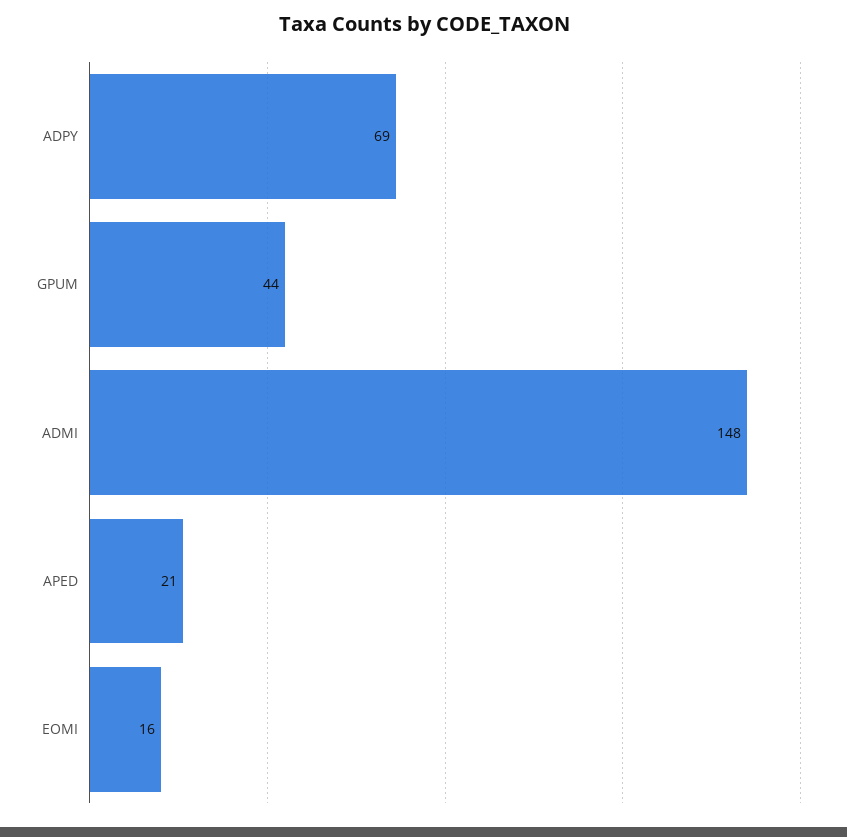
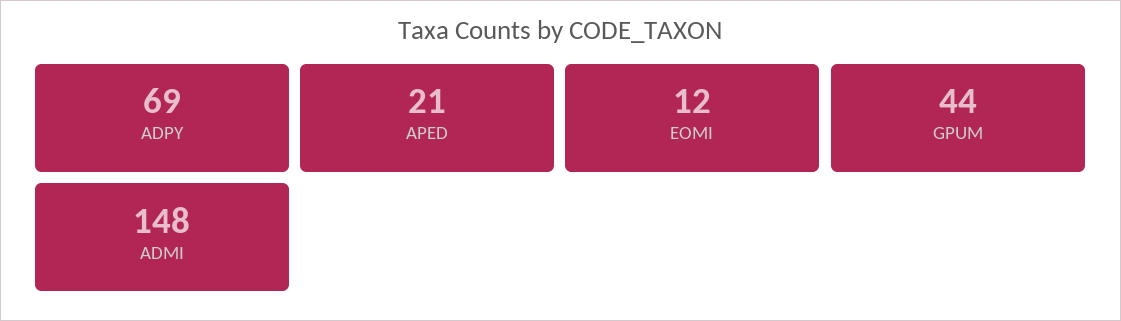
  {
    "ADPY": 69,
    "GPUM": 44,
    "ADMI": 148,
    "APED": 21,
-   "EOMI": 16
+   "EOMI": 12
  }

